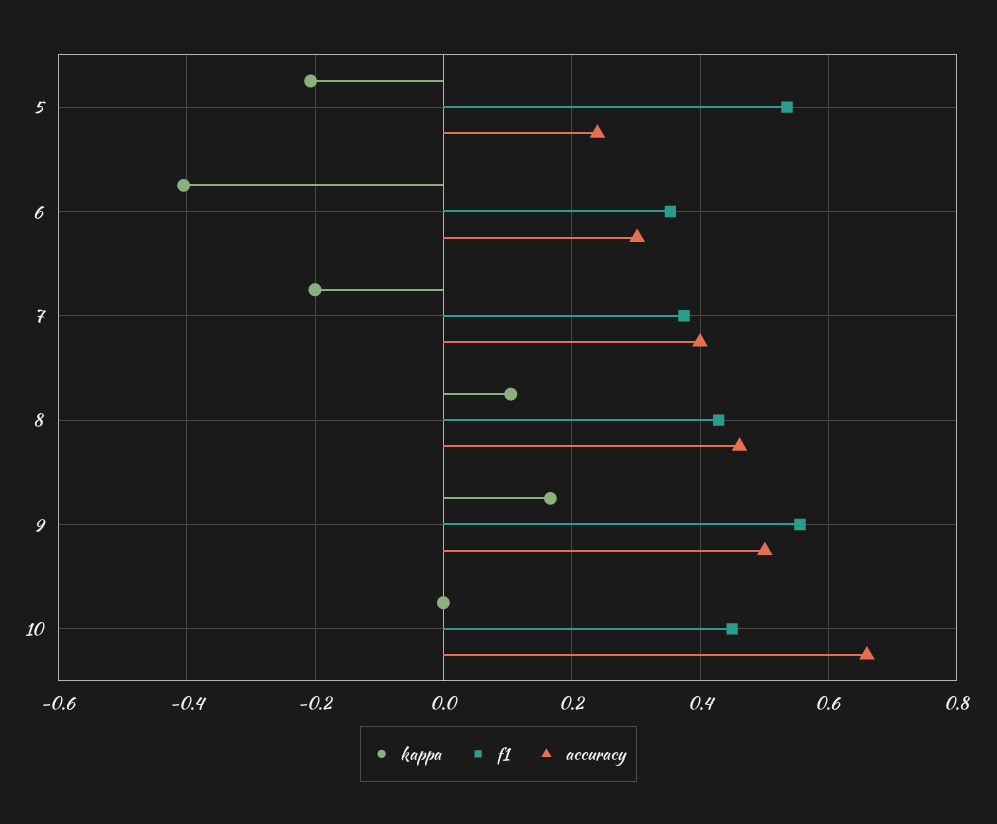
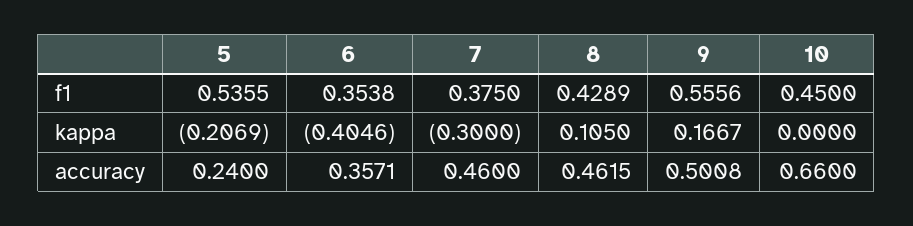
  {
    "kappa": {
      "5": -0.2069,
      "6": -0.4046,
-     "7": -0.2,
+     "7": -0.3,
      "8": 0.105,
      "9": 0.1667,
      "10": 0
    },
    "f1": {
      "5": 0.5355,
      "6": 0.3538,
      "7": 0.375,
      "8": 0.4289,
      "9": 0.5556,
      "10": 0.45
    },
    "accuracy": {
      "5": 0.24,
-     "6": 0.3,
+     "6": 0.3571,
-     "7": 0.4,
+     "7": 0.46,
      "8": 0.4615,
      "9": 0.5008,
      "10": 0.66
    }
  }

